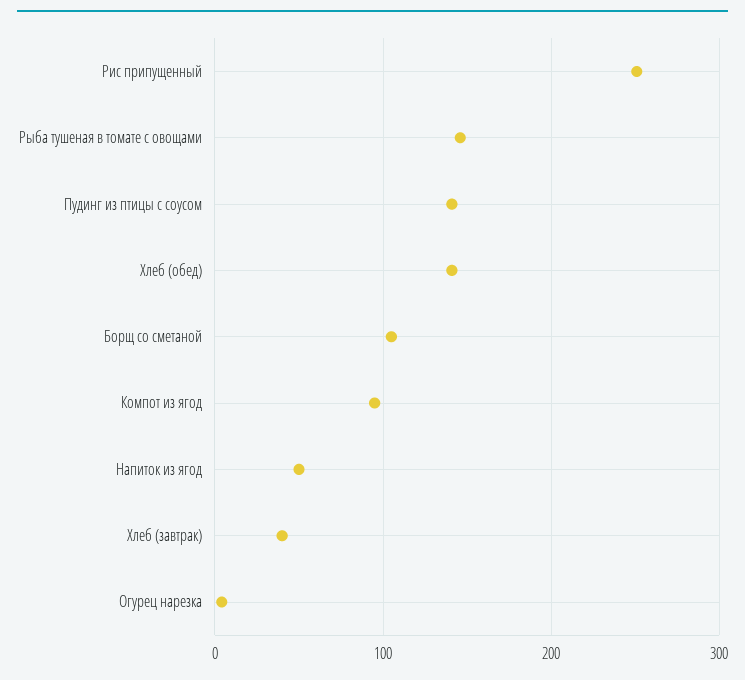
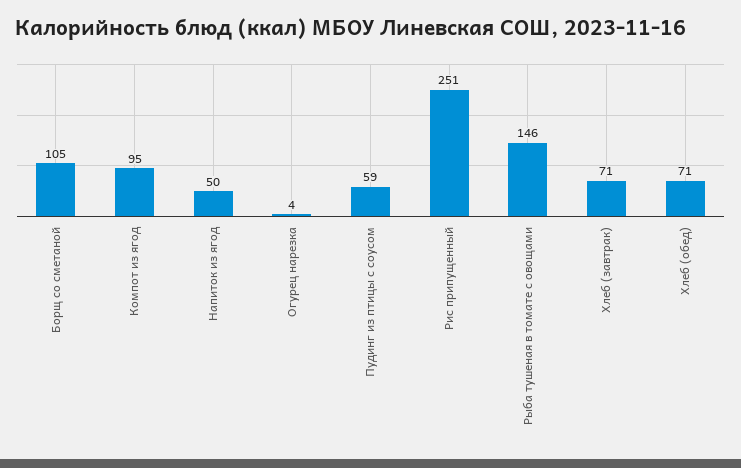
  {
    "Рис припущенный": 251,
    "Рыба тушеная в томате с овощами": 146,
-   "Пудинг из птицы с соусом": 140,
+   "Пудинг из птицы с соусом": 59,
-   "Хлеб (обед)": 140,
+   "Хлеб (обед)": 71,
    "Борщ со сметаной": 105,
    "Компот из ягод": 95,
    "Напиток из ягод": 50,
-   "Хлеб (завтрак)": 40,
+   "Хлеб (завтрак)": 71,
    "Огурец нарезка": 4
  }

